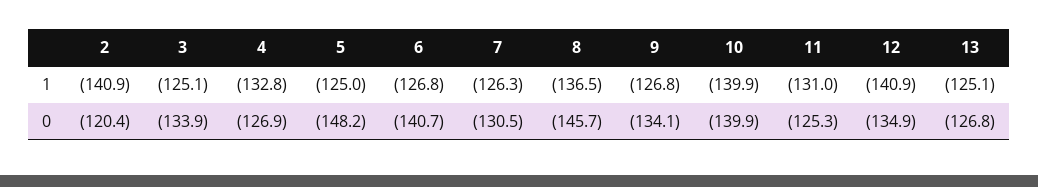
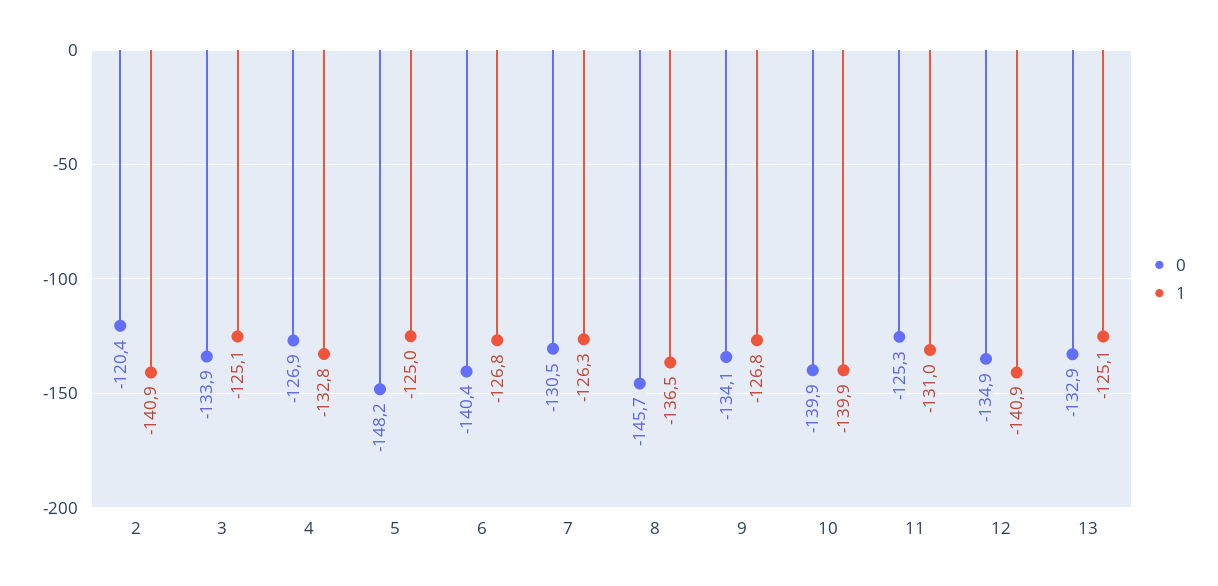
  {
    "1": {
      "2": -140.9,
      "3": -125.1,
      "4": -132.8,
      "5": -125,
      "6": -126.8,
      "7": -126.3,
      "8": -136.5,
      "9": -126.8,
      "10": -139.9,
      "11": -131,
      "12": -140.9,
      "13": -125.1
    },
    "0": {
      "2": -120.4,
      "3": -133.9,
      "4": -126.9,
      "5": -148.2,
-     "6": -140.7,
+     "6": -140.4,
      "7": -130.5,
      "8": -145.7,
      "9": -134.1,
      "10": -139.9,
      "11": -125.3,
      "12": -134.9,
-     "13": -126.8
+     "13": -132.9
    }
  }

